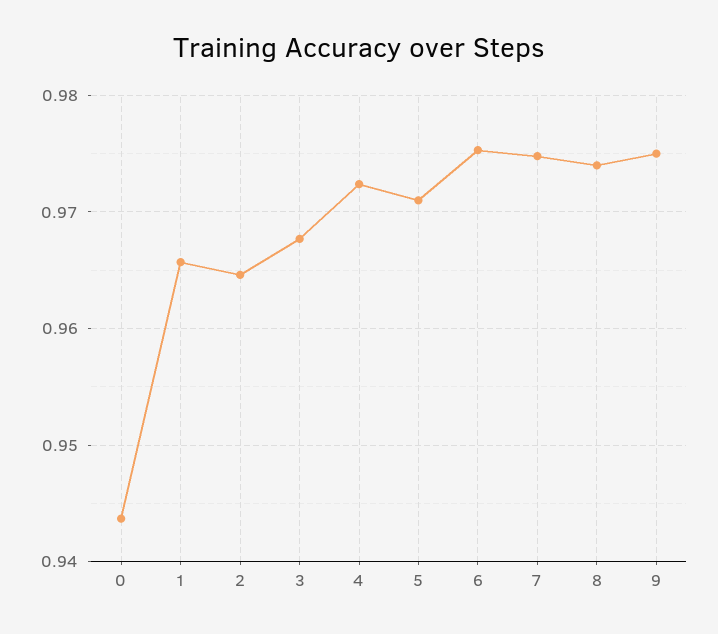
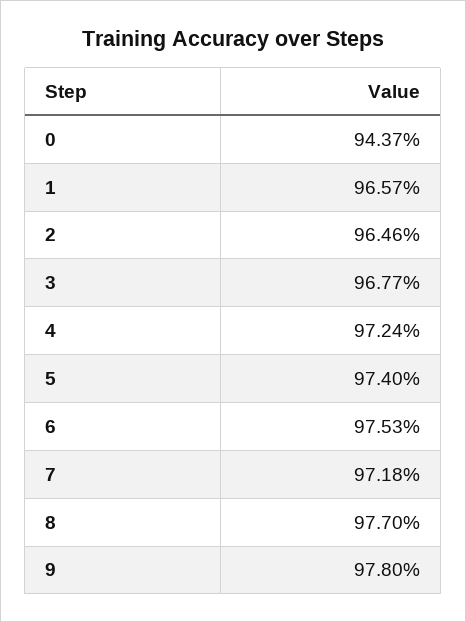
  {
    "0": 0.9437,
    "1": 0.9657,
    "2": 0.9646,
    "3": 0.9677,
    "4": 0.9724,
-   "5": 0.971,
+   "5": 0.974,
    "6": 0.9753,
-   "7": 0.975,
+   "7": 0.9718,
-   "8": 0.974,
+   "8": 0.977,
-   "9": 0.975
+   "9": 0.978
  }

